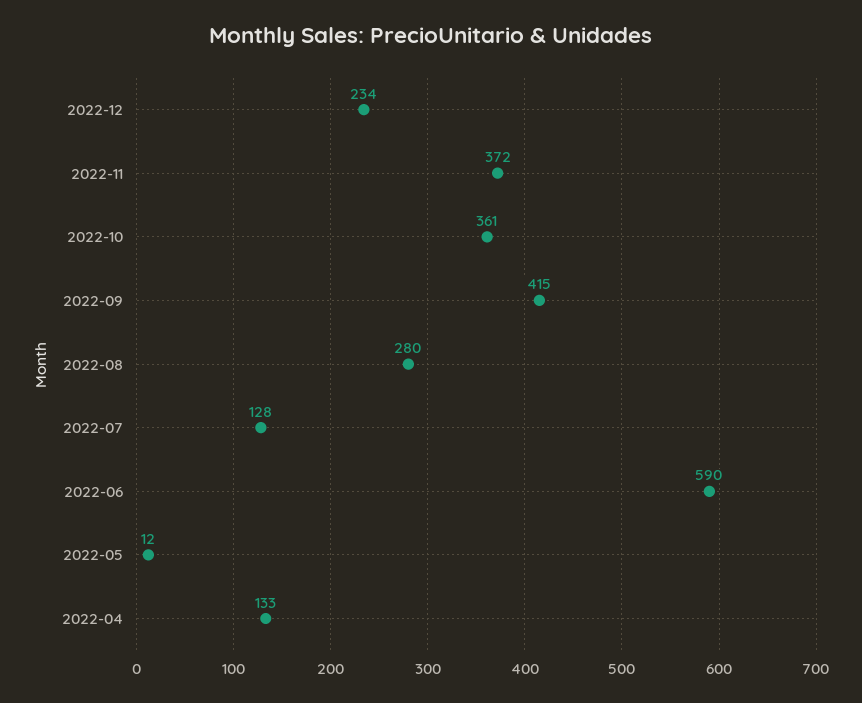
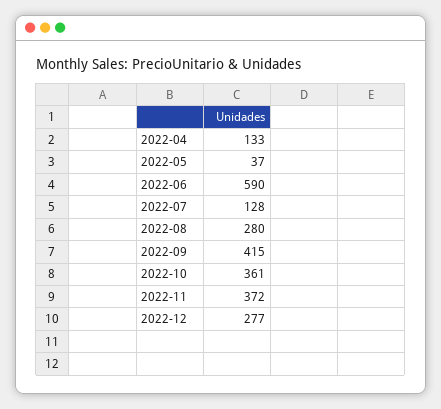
  {
-   "2022-12": 234,
+   "2022-12": 277,
    "2022-11": 372,
    "2022-10": 361,
    "2022-09": 415,
    "2022-08": 280,
    "2022-07": 128,
    "2022-06": 590,
-   "2022-05": 12,
+   "2022-05": 37,
    "2022-04": 133
  }

